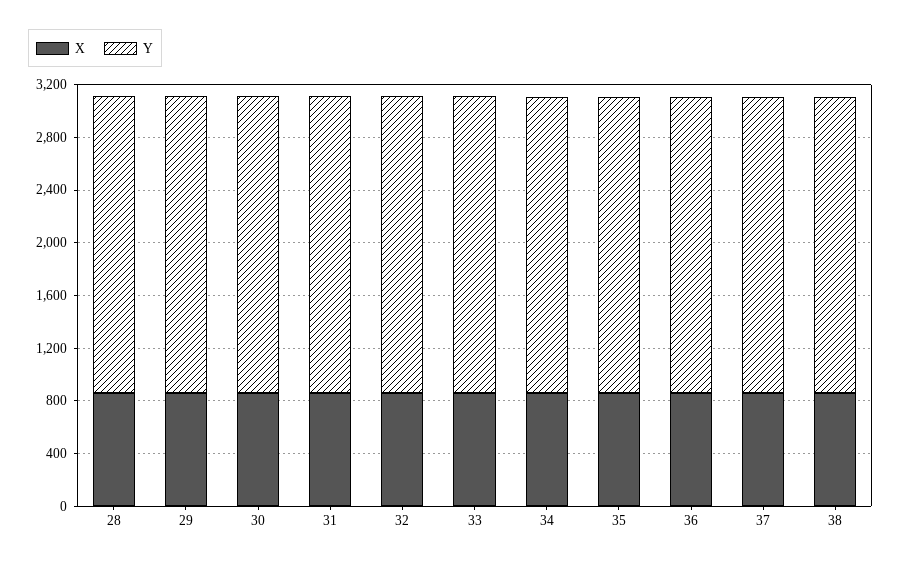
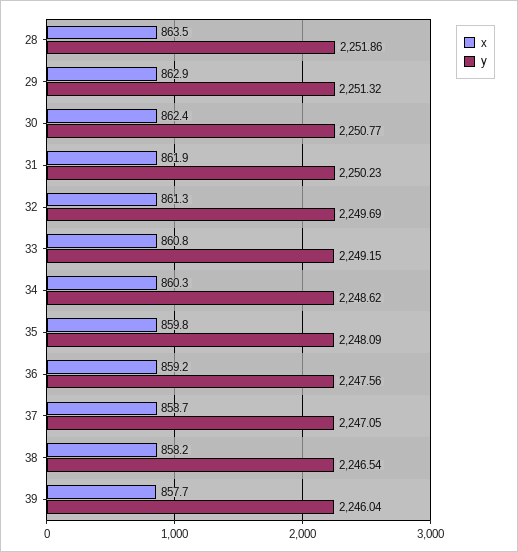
  {
    "X": {
      "28": 863.5,
      "29": 862.9,
      "30": 862.4,
      "31": 861.9,
      "32": 861.3,
      "33": 860.8,
      "34": 860.3,
      "35": 859.8,
      "36": 859.2,
      "37": 858.7,
-     "38": 858.2
+     "38": 858.2,
+     "39": 857.7
    },
    "Y": {
      "28": 2251.86,
      "29": 2251.32,
      "30": 2250.77,
      "31": 2250.23,
      "32": 2249.69,
      "33": 2249.15,
      "34": 2248.62,
      "35": 2248.09,
      "36": 2247.56,
      "37": 2247.05,
-     "38": 2246.54
+     "38": 2246.54,
+     "39": 2246.04
    }
  }

